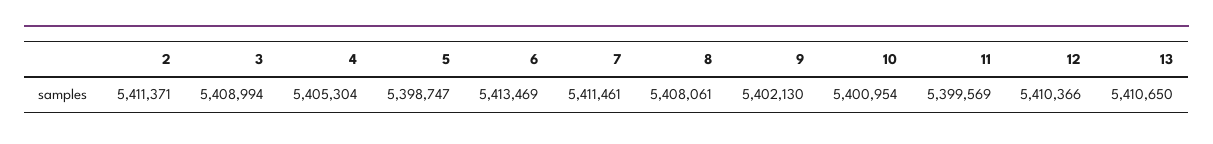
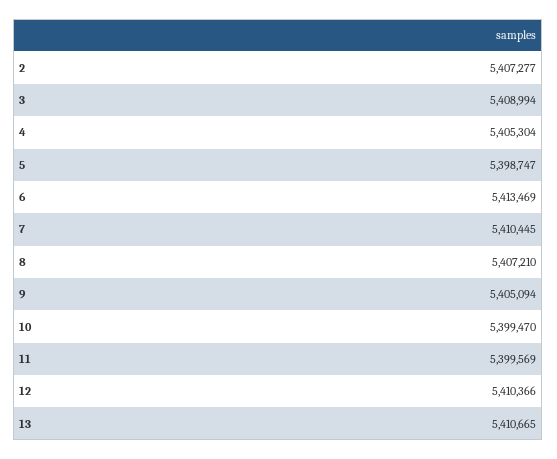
  {
-   "2": 5411371,
+   "2": 5407277,
    "3": 5408994,
    "4": 5405304,
    "5": 5398747,
    "6": 5413469,
-   "7": 5411461,
+   "7": 5410445,
-   "8": 5408061,
+   "8": 5407210,
-   "9": 5402130,
+   "9": 5405094,
-   "10": 5400954,
+   "10": 5399470,
    "11": 5399569,
    "12": 5410366,
-   "13": 5410650
+   "13": 5410665
  }

